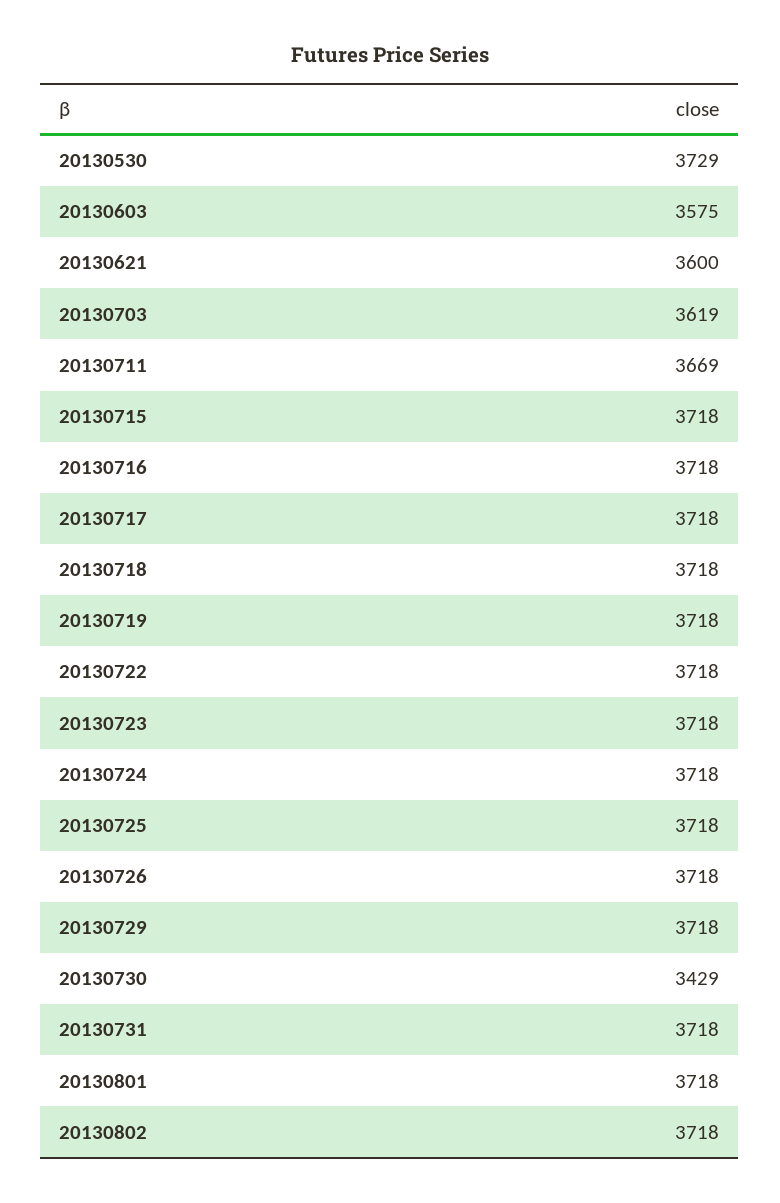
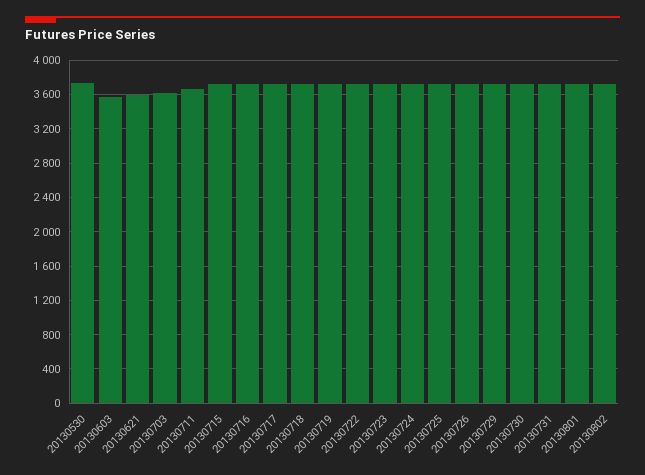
  {
    "20130530": 3729,
    "20130603": 3575,
    "20130621": 3600,
    "20130703": 3619,
    "20130711": 3669,
    "20130715": 3718,
    "20130716": 3718,
    "20130717": 3718,
    "20130718": 3718,
    "20130719": 3718,
    "20130722": 3718,
    "20130723": 3718,
    "20130724": 3718,
    "20130725": 3718,
    "20130726": 3718,
    "20130729": 3718,
-   "20130730": 3429,
+   "20130730": 3700,
    "20130731": 3718,
    "20130801": 3718,
    "20130802": 3718
  }

